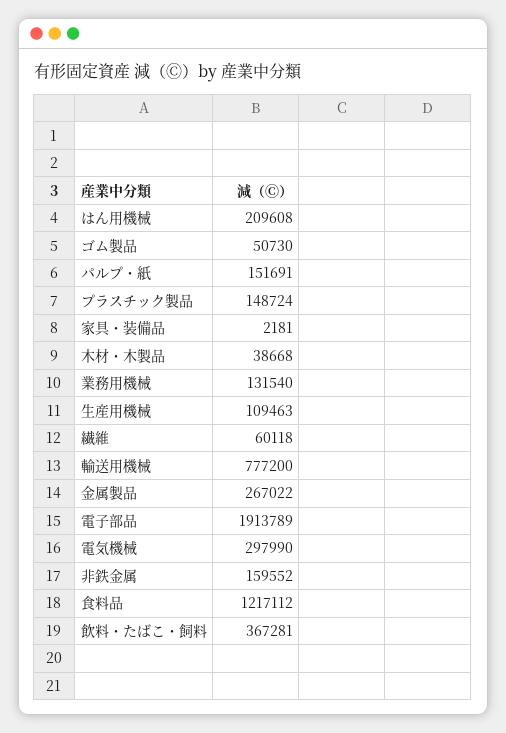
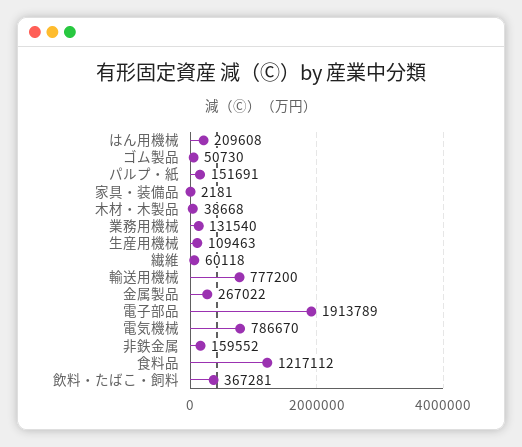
  {
    "はん用機械": 209608,
    "ゴム製品": 50730,
    "パルプ・紙": 151691,
-   "プラスチック製品": 148724,
    "家具・装備品": 2181,
    "木材・木製品": 38668,
    "業務用機械": 131540,
    "生産用機械": 109463,
    "繊維": 60118,
    "輸送用機械": 777200,
    "金属製品": 267022,
    "電子部品": 1913789,
-   "電気機械": 297990,
+   "電気機械": 786670,
    "非鉄金属": 159552,
    "食料品": 1217112,
    "飲料・たばこ・飼料": 367281
  }

